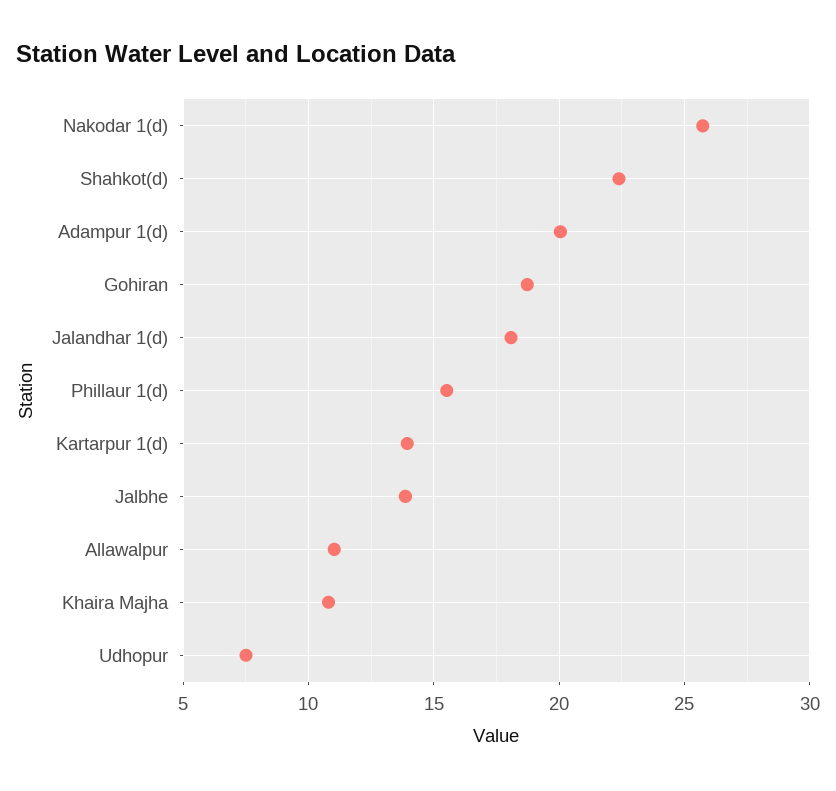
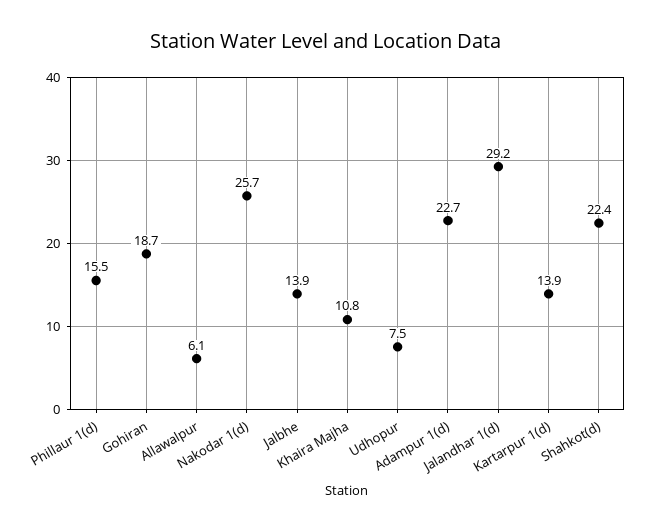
  {
    "Nakodar 1(d)": 25.7,
    "Shahkot(d)": 22.4,
-   "Adampur 1(d)": 20,
+   "Adampur 1(d)": 22.7,
    "Gohiran": 18.7,
-   "Jalandhar 1(d)": 18,
+   "Jalandhar 1(d)": 29.2,
    "Phillaur 1(d)": 15.5,
    "Kartarpur 1(d)": 13.9,
    "Jalbhe": 13.9,
-   "Allawalpur": 11,
+   "Allawalpur": 6.1,
    "Khaira Majha": 10.8,
    "Udhopur": 7.5
  }

